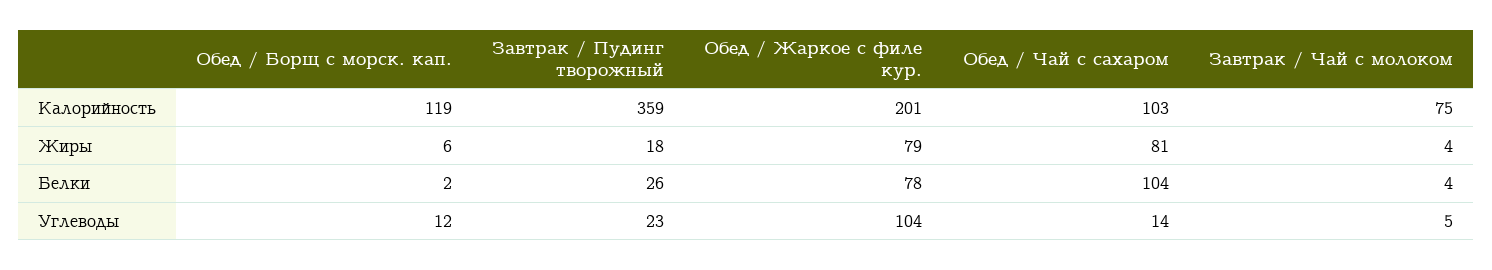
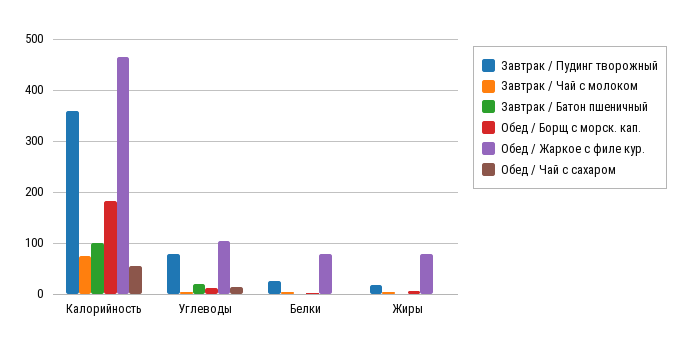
  {
    "Обед / Борщ с морск. кап.": {
-     "Калорийность": 119,
+     "Калорийность": 180,
      "Жиры": 6,
      "Белки": 2,
      "Углеводы": 12
    },
    "Завтрак / Пудинг творожный": {
      "Калорийность": 359,
      "Жиры": 18,
      "Белки": 26,
-     "Углеводы": 23
+     "Углеводы": 80
    },
    "Обед / Жаркое с филе кур.": {
-     "Калорийность": 201,
+     "Калорийность": 460,
      "Жиры": 79,
      "Белки": 78,
      "Углеводы": 104
    },
    "Обед / Чай с сахаром": {
-     "Калорийность": 103,
+     "Калорийность": 60,
-     "Жиры": 81,
+     "Жиры": 0,
-     "Белки": 104,
+     "Белки": 0,
      "Углеводы": 14
    },
    "Завтрак / Чай с молоком": {
      "Калорийность": 75,
      "Жиры": 4,
      "Белки": 4,
      "Углеводы": 5
-   }
+   },
+   "Завтрак / Батон пшеничный": {
+     "Калорийность": 100,
+     "Углеводы": 20,
+     "Белки": 0,
+     "Жиры": 0
+   }
  }

